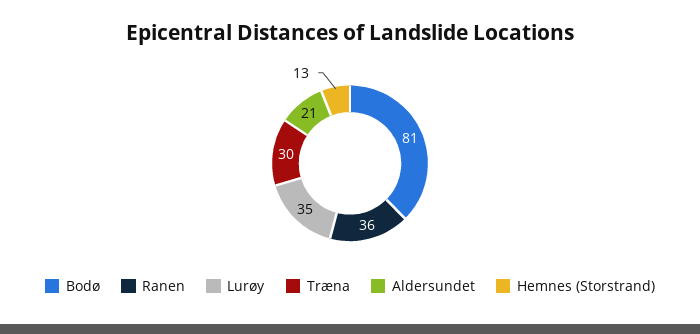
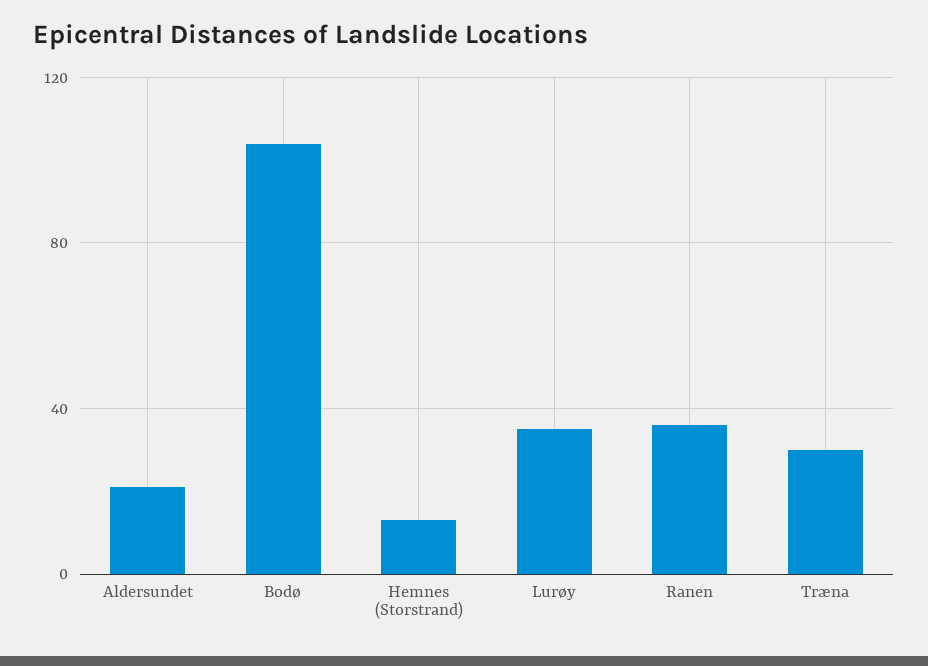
  {
-   "Bodø": 81,
+   "Bodø": 105,
    "Ranen": 36,
    "Lurøy": 35,
    "Træna": 30,
    "Aldersundet": 21,
    "Hemnes (Storstrand)": 13
  }

